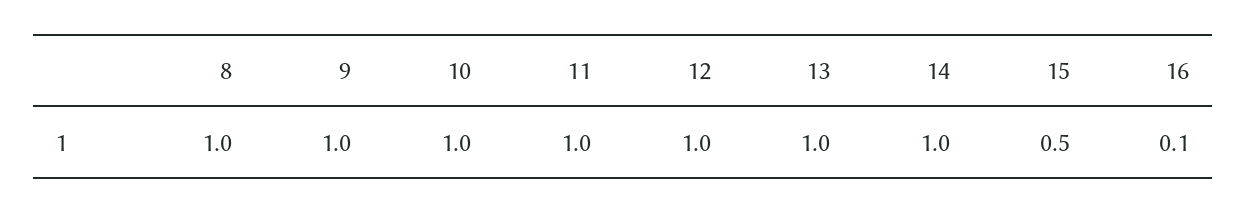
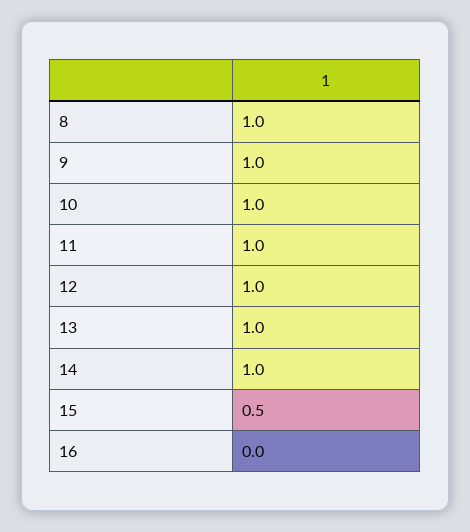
  {
    "8": 1,
    "9": 1,
    "10": 1,
    "11": 1,
    "12": 1,
    "13": 1,
    "14": 1,
    "15": 0.5,
-   "16": 0.1
+   "16": 0
  }

